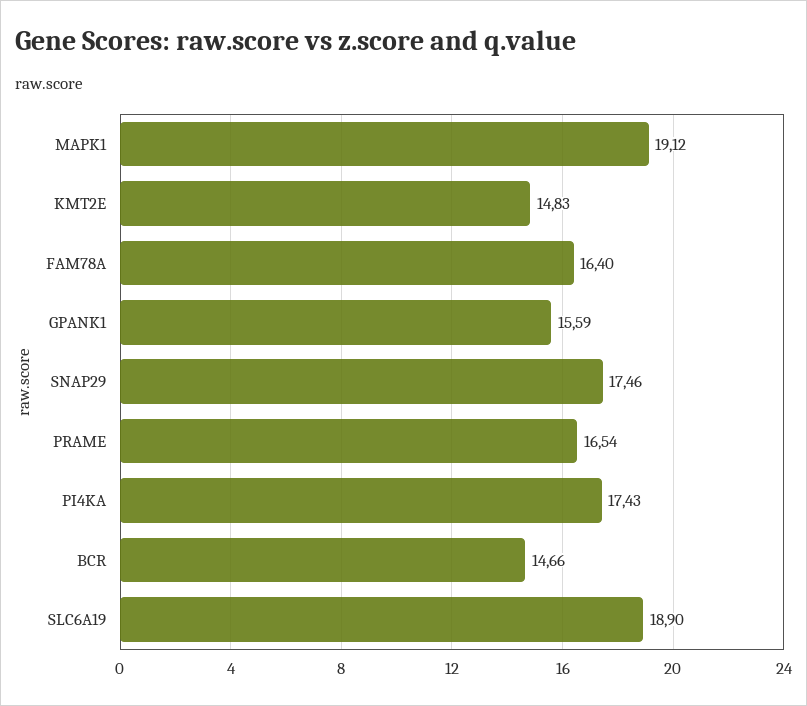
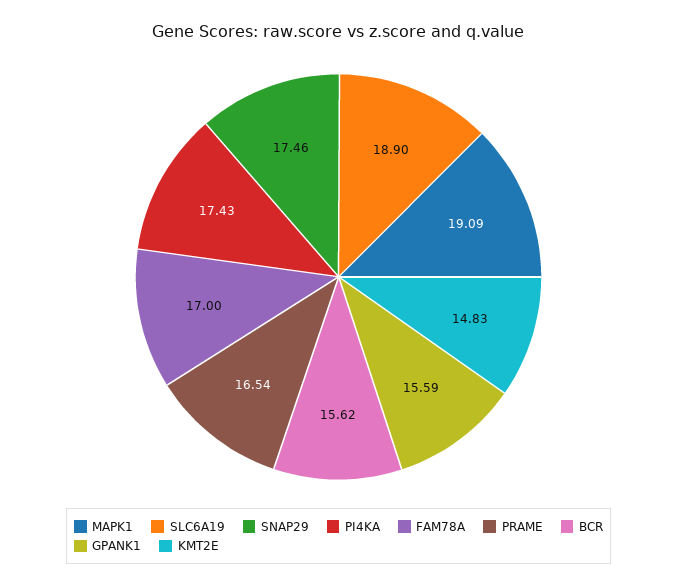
  {
-   "MAPK1": 19.12,
+   "MAPK1": 19.09,
    "KMT2E": 14.83,
-   "FAM78A": 16.4,
+   "FAM78A": 17,
    "GPANK1": 15.59,
    "SNAP29": 17.46,
    "PRAME": 16.54,
    "PI4KA": 17.43,
-   "BCR": 14.66,
+   "BCR": 15.62,
    "SLC6A19": 18.9
  }

